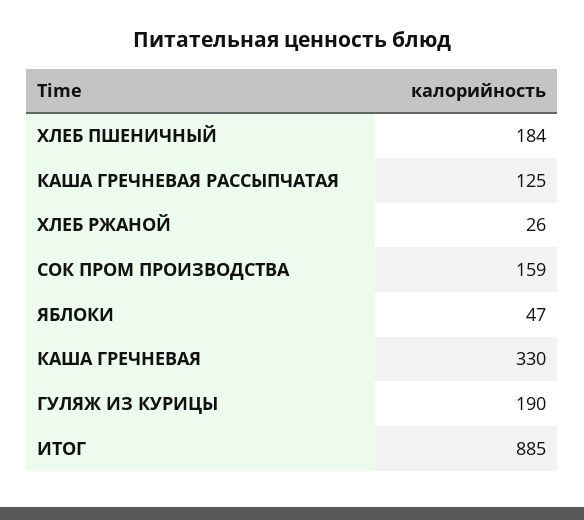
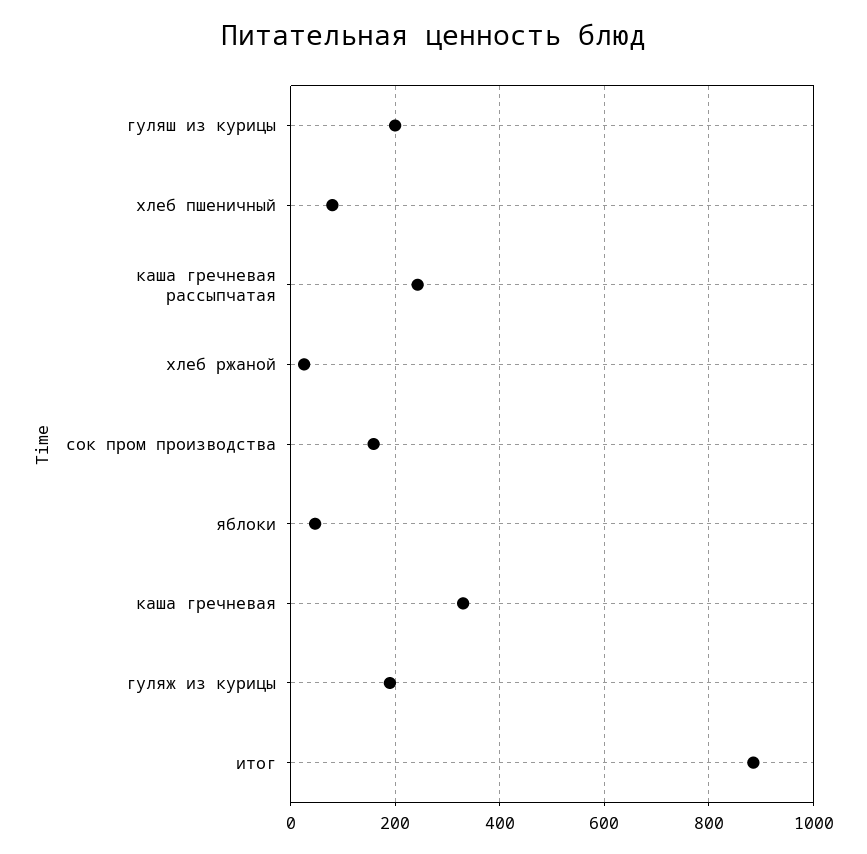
  {
-   "ХЛЕБ ПШЕНИЧНЫЙ": 184,
+   "ХЛЕБ ПШЕНИЧНЫЙ": 80,
-   "КАША ГРЕЧНЕВАЯ РАССЫПЧАТАЯ": 125,
+   "КАША ГРЕЧНЕВАЯ РАССЫПЧАТАЯ": 240,
    "ХЛЕБ РЖАНОЙ": 26,
    "СОК ПРОМ ПРОИЗВОДСТВА": 159,
    "ЯБЛОКИ": 47,
    "КАША ГРЕЧНЕВАЯ": 330,
    "ГУЛЯЖ ИЗ КУРИЦЫ": 190,
-   "ИТОГ": 885
+   "ИТОГ": 885,
+   "гуляш из курицы": 200
  }

